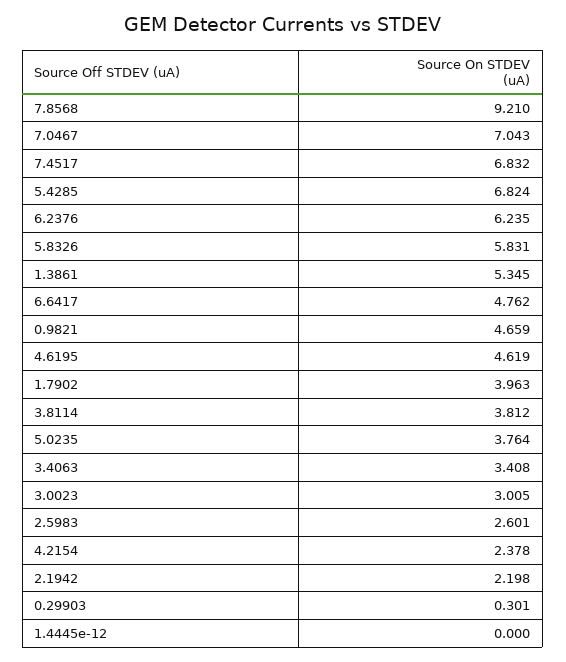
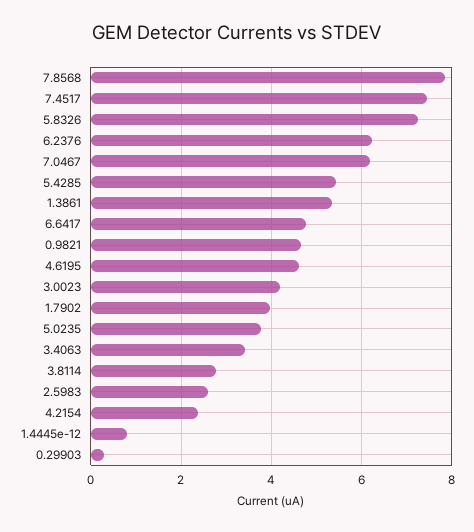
  {
-   "7.8568": 9.21,
+   "7.8568": 7.8,
-   "7.0467": 7.043,
+   "7.0467": 6.2,
-   "7.4517": 6.832,
+   "7.4517": 7.4,
-   "5.4285": 6.824,
+   "5.4285": 5.4,
    "6.2376": 6.235,
-   "5.8326": 5.831,
+   "5.8326": 7.2,
    "1.3861": 5.345,
    "6.6417": 4.762,
    "0.9821": 4.659,
    "4.6195": 4.619,
    "1.7902": 3.963,
-   "3.8114": 3.812,
+   "3.8114": 2.8,
    "5.0235": 3.764,
    "3.4063": 3.408,
-   "3.0023": 3.005,
+   "3.0023": 4.2,
    "2.5983": 2.601,
    "4.2154": 2.378,
-   "2.1942": 2.198,
    "0.29903": 0.301,
-   "1.4445e-12": 0
+   "1.4445e-12": 0.8
  }

